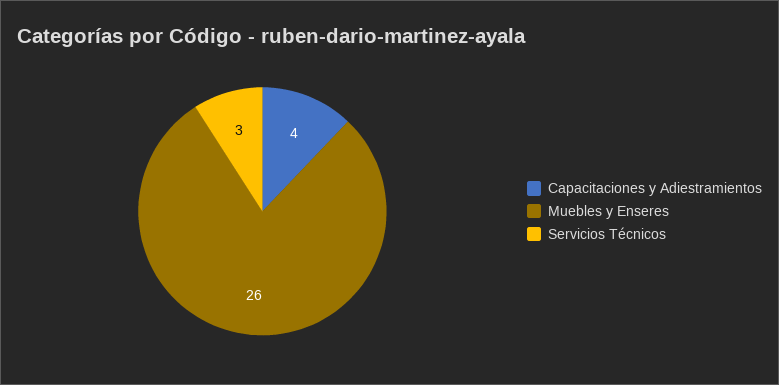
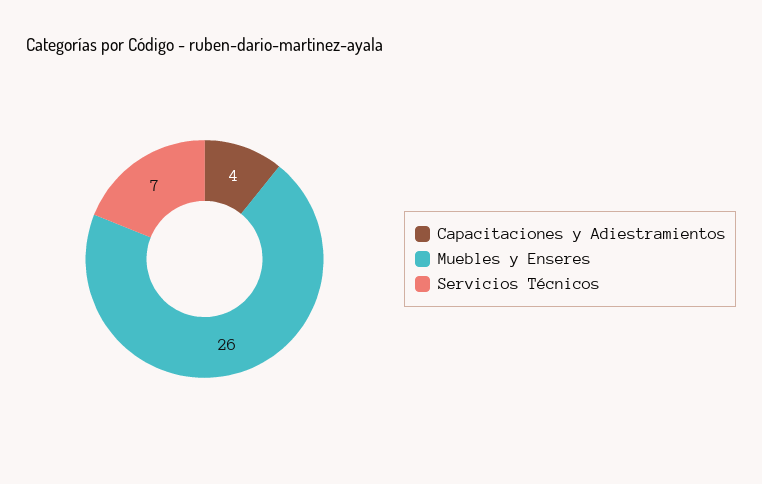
  {
    "Capacitaciones y Adiestramientos": 4,
    "Muebles y Enseres": 26,
-   "Servicios Técnicos": 3
+   "Servicios Técnicos": 7
  }

